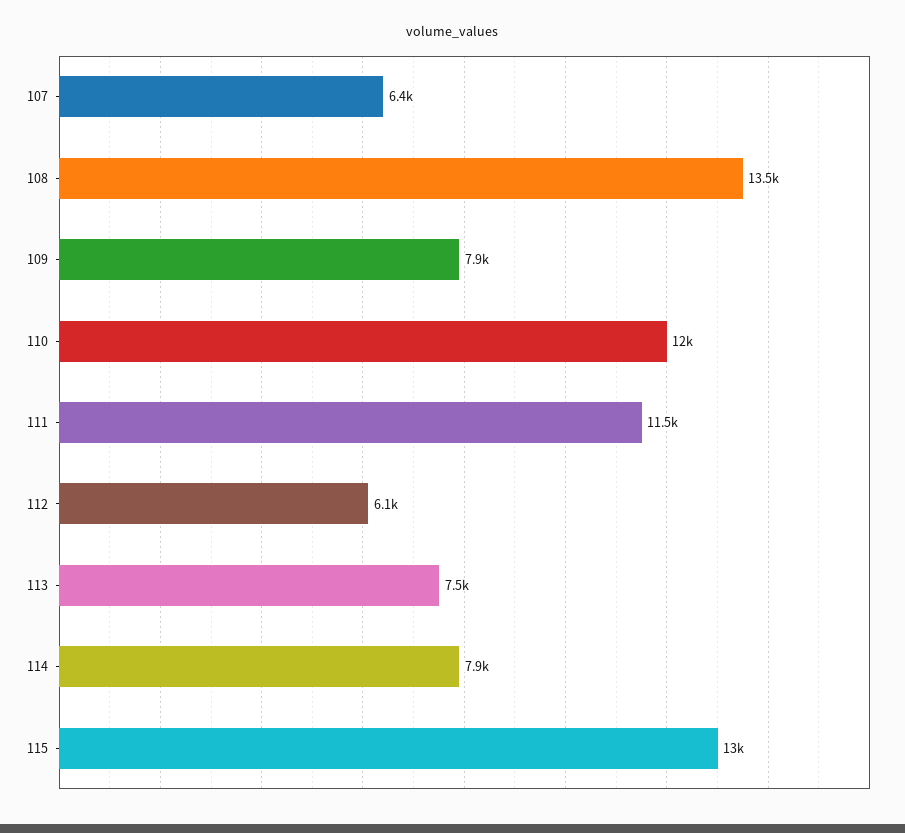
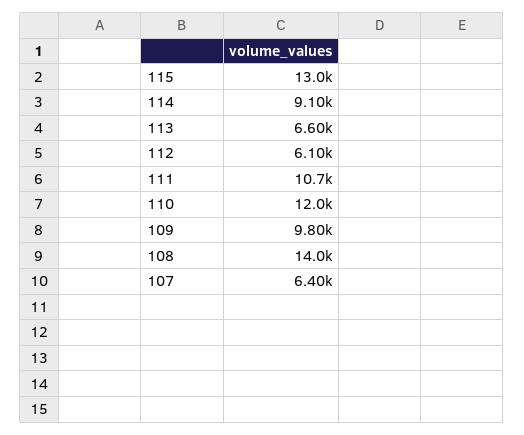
  {
    "107": 6400,
-   "108": 13500,
+   "108": 14000,
-   "109": 7900,
+   "109": 9800,
    "110": 12000,
-   "111": 11500,
+   "111": 10700,
    "112": 6100,
-   "113": 7500,
+   "113": 6600,
-   "114": 7900,
+   "114": 9100,
    "115": 13000
  }

